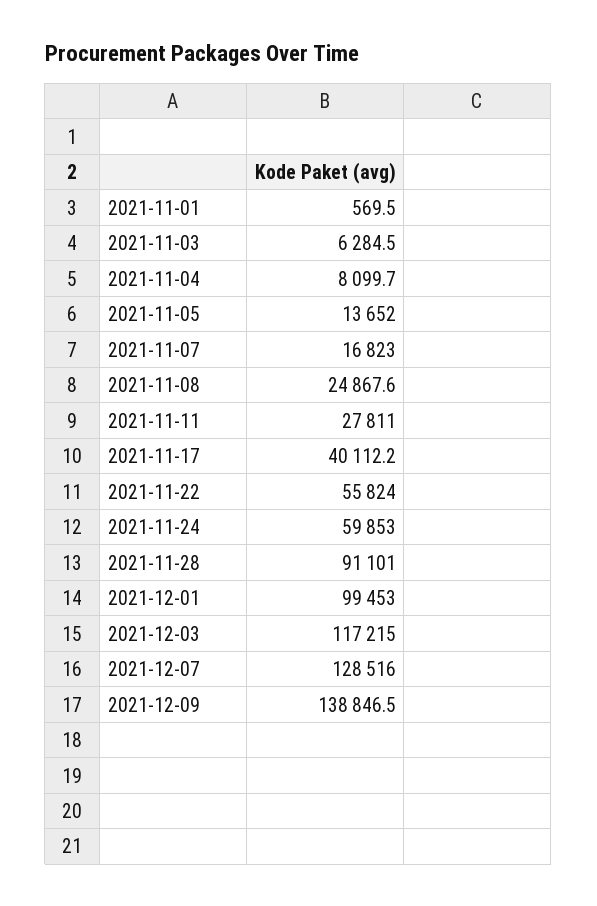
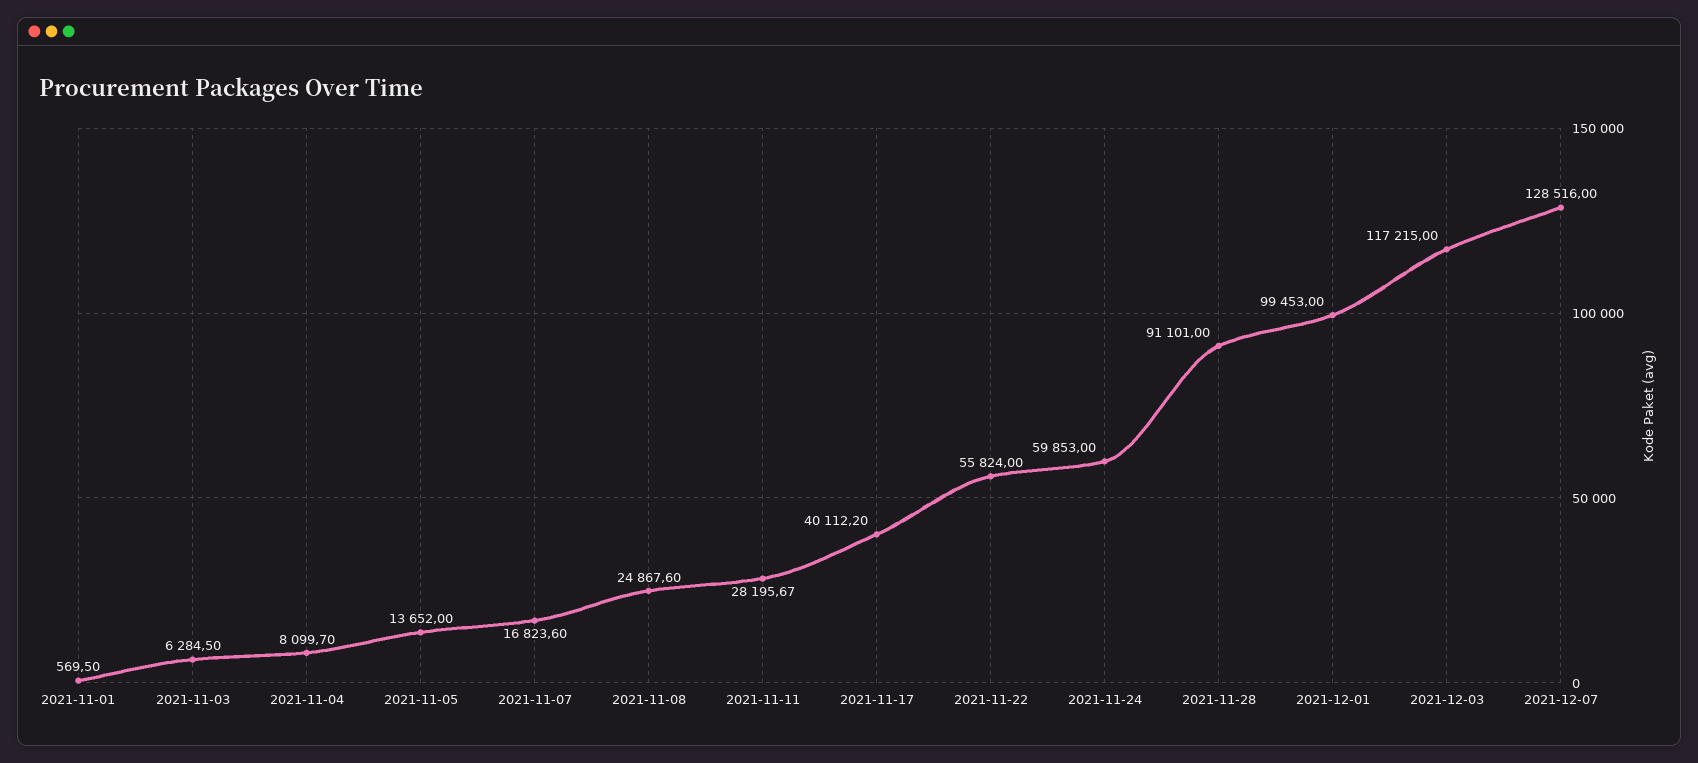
  {
    "2021-11-01": 569.5,
    "2021-11-03": 6284.5,
    "2021-11-04": 8099.7,
    "2021-11-05": 13652,
-   "2021-11-07": 16823,
+   "2021-11-07": 16823.6,
    "2021-11-08": 24867.6,
-   "2021-11-11": 27811,
+   "2021-11-11": 28195.67,
    "2021-11-17": 40112.2,
    "2021-11-22": 55824,
    "2021-11-24": 59853,
    "2021-11-28": 91101,
    "2021-12-01": 99453,
    "2021-12-03": 117215,
-   "2021-12-07": 128516,
+   "2021-12-07": 128516
-   "2021-12-09": 138846.5
  }

